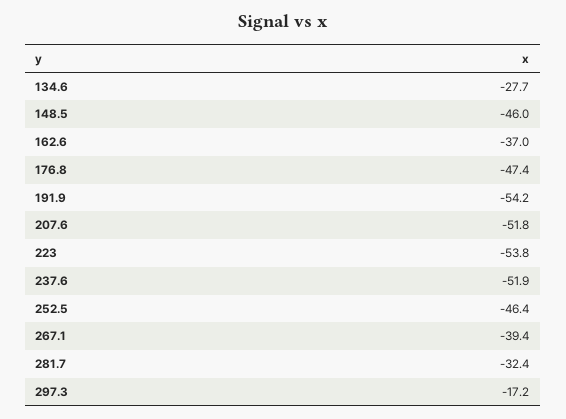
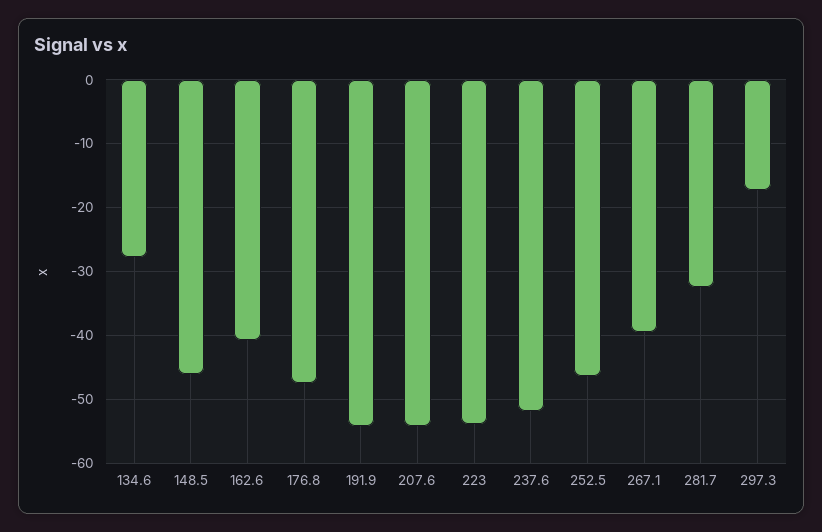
  {
    "134.6": -27.7,
    "148.5": -46,
-   "162.6": -37,
+   "162.6": -41,
    "176.8": -47.4,
    "191.9": -54.2,
-   "207.6": -51.8,
+   "207.6": -54,
    "223": -53.8,
    "237.6": -51.9,
    "252.5": -46.4,
    "267.1": -39.4,
    "281.7": -32.4,
    "297.3": -17.2
  }

